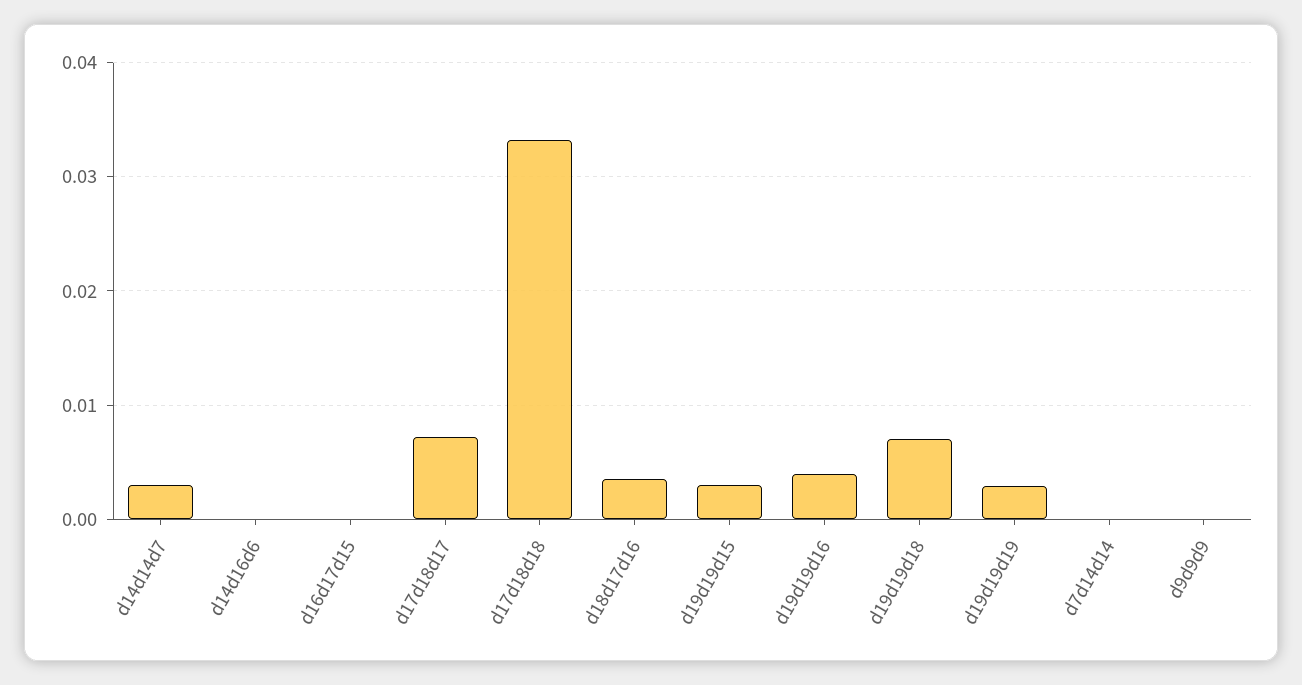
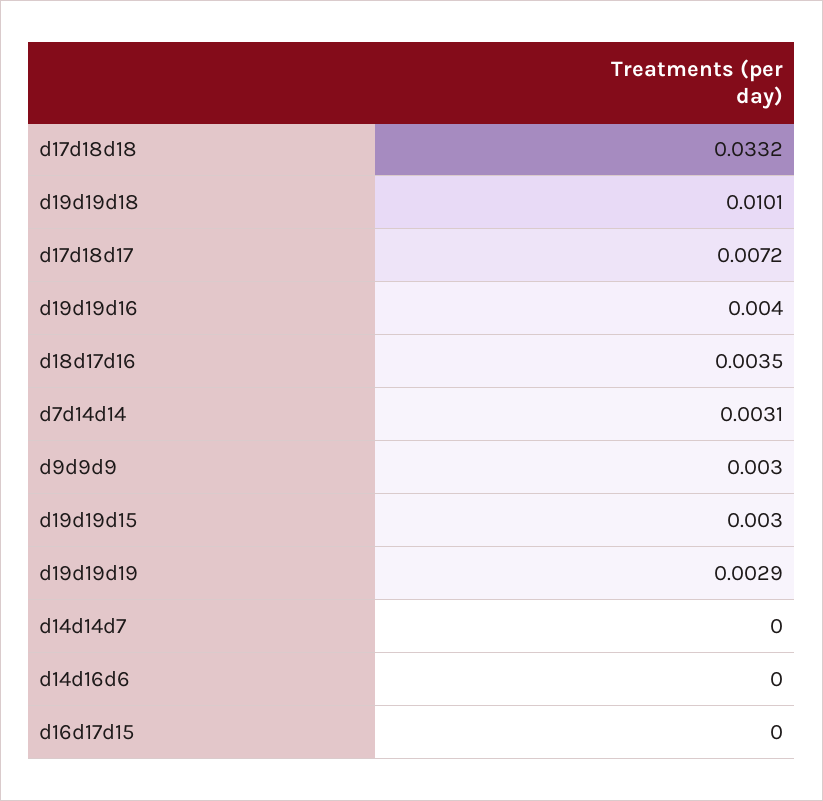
  {
-   "d14d14d7": 0.003,
+   "d14d14d7": 0,
    "d14d16d6": 0,
    "d16d17d15": 0,
    "d17d18d17": 0.0072,
    "d17d18d18": 0.0332,
    "d18d17d16": 0.0035,
    "d19d19d15": 0.003,
    "d19d19d16": 0.004,
-   "d19d19d18": 0.007,
+   "d19d19d18": 0.0101,
    "d19d19d19": 0.0029,
-   "d7d14d14": 0,
+   "d7d14d14": 0.0031,
-   "d9d9d9": 0
+   "d9d9d9": 0.003
  }

